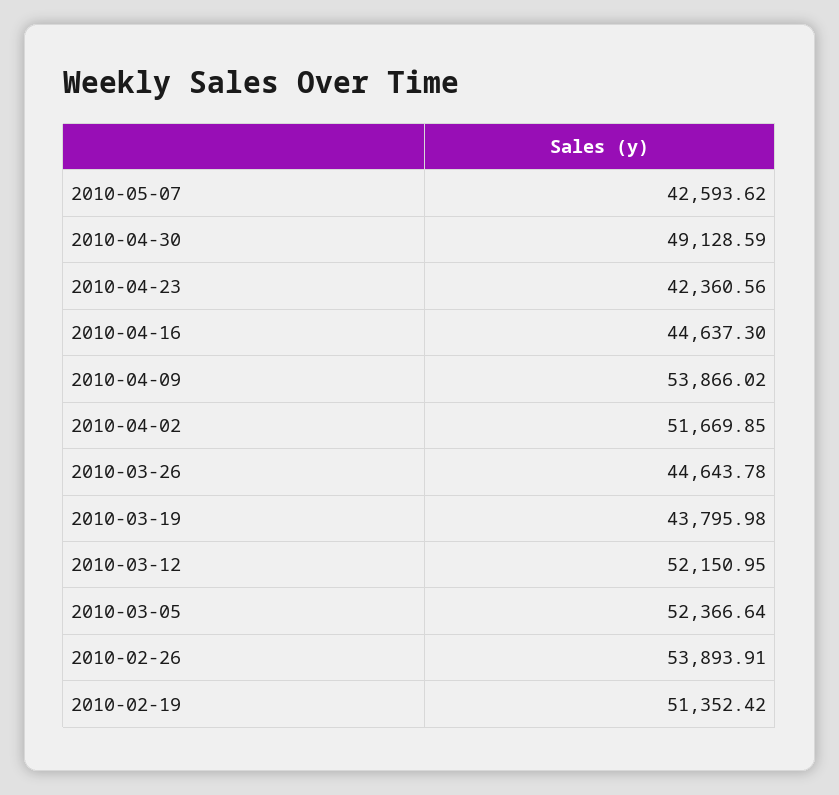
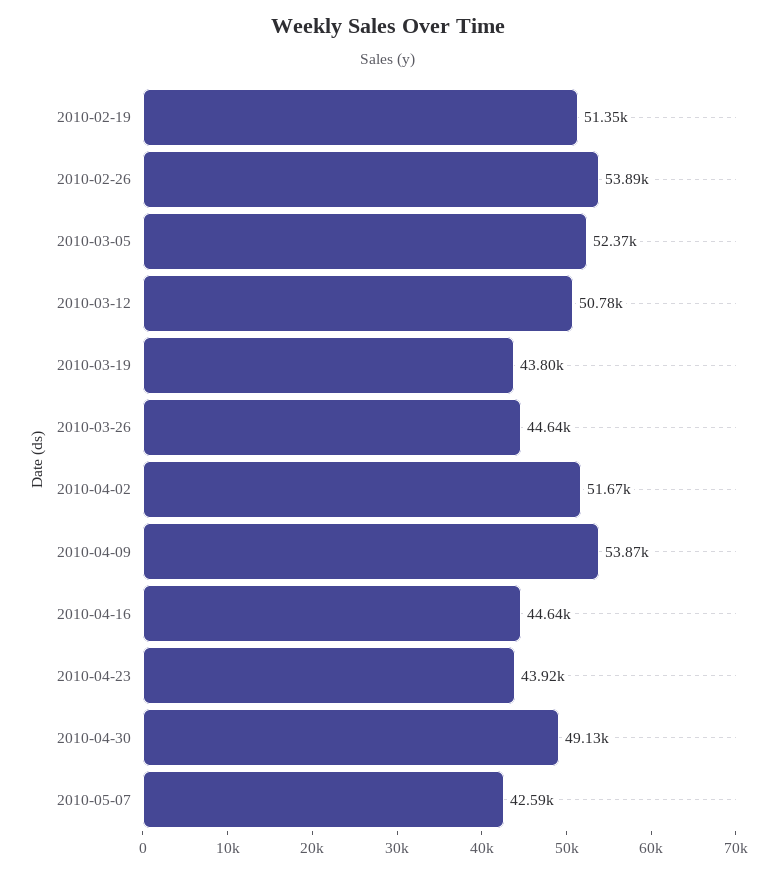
  {
    "2010-05-07": 42593.62,
    "2010-04-30": 49128.59,
-   "2010-04-23": 42360.56,
+   "2010-04-23": 43920,
    "2010-04-16": 44637.3,
    "2010-04-09": 53866.02,
    "2010-04-02": 51669.85,
    "2010-03-26": 44643.78,
    "2010-03-19": 43795.98,
-   "2010-03-12": 52150.95,
+   "2010-03-12": 50780,
    "2010-03-05": 52366.64,
    "2010-02-26": 53893.91,
    "2010-02-19": 51352.42
  }

